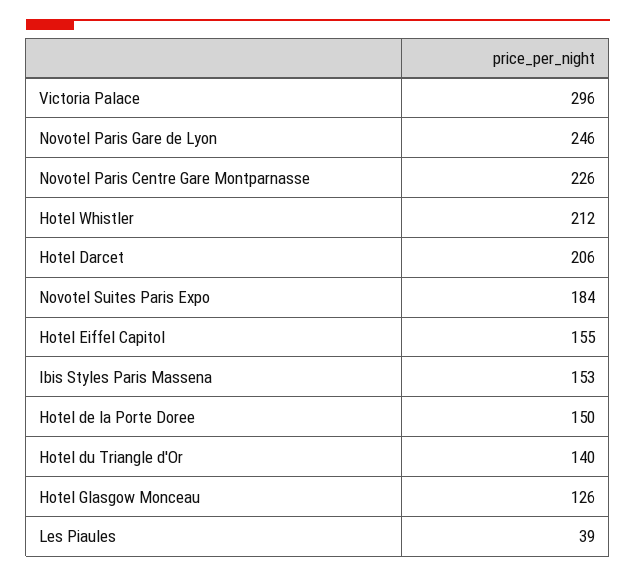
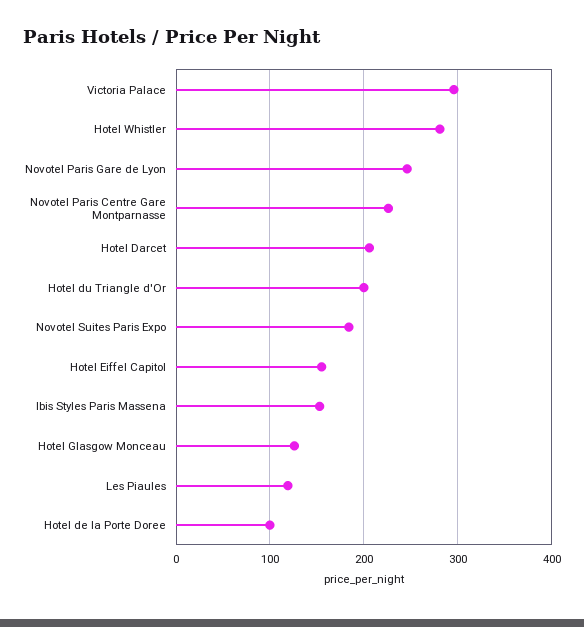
  {
    "Victoria Palace": 296,
    "Novotel Paris Gare de Lyon": 246,
    "Novotel Paris Centre Gare Montparnasse": 226,
-   "Hotel Whistler": 212,
+   "Hotel Whistler": 280,
    "Hotel Darcet": 206,
    "Novotel Suites Paris Expo": 184,
    "Hotel Eiffel Capitol": 155,
    "Ibis Styles Paris Massena": 153,
-   "Hotel de la Porte Doree": 150,
+   "Hotel de la Porte Doree": 100,
-   "Hotel du Triangle d'Or": 140,
+   "Hotel du Triangle d'Or": 200,
    "Hotel Glasgow Monceau": 126,
-   "Les Piaules": 39
+   "Les Piaules": 120
  }

